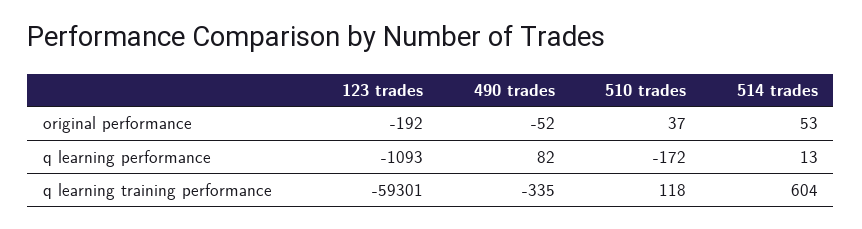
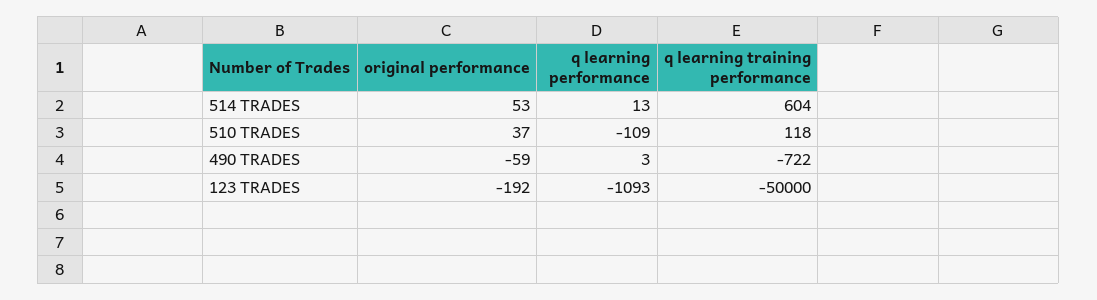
  {
    "123 trades": {
      "original performance": -192,
      "q learning performance": -1093,
-     "q learning training performance": -59301
+     "q learning training performance": -50000
    },
    "490 trades": {
-     "original performance": -52,
+     "original performance": -59,
-     "q learning performance": 82,
+     "q learning performance": 3,
-     "q learning training performance": -335
+     "q learning training performance": -722
    },
    "510 trades": {
      "original performance": 37,
-     "q learning performance": -172,
+     "q learning performance": -109,
      "q learning training performance": 118
    },
    "514 trades": {
      "original performance": 53,
      "q learning performance": 13,
      "q learning training performance": 604
    }
  }

